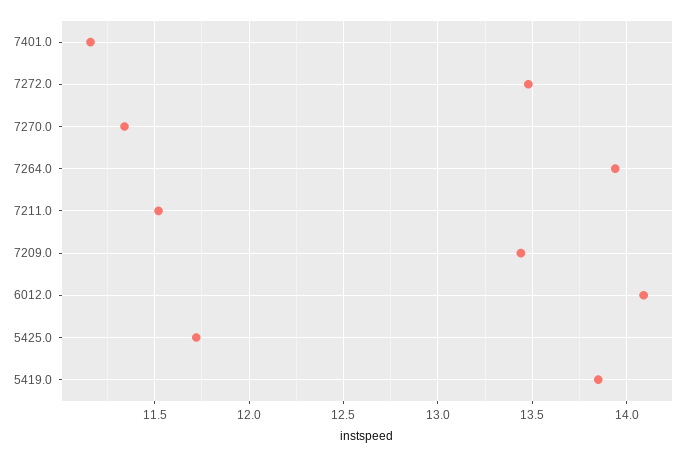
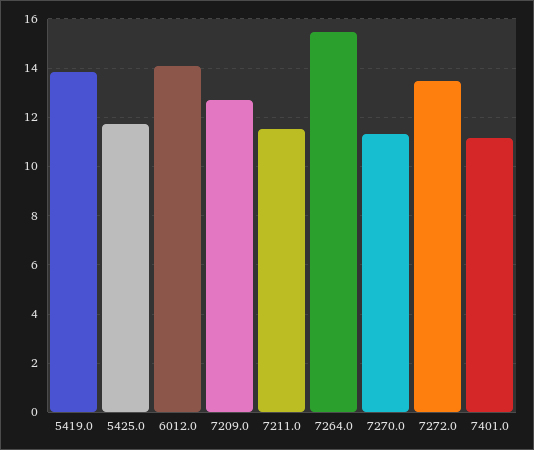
  {
    "7401.0": 11.15,
    "7272.0": 13.5,
    "7270.0": 11.35,
-   "7264.0": 13.95,
+   "7264.0": 15.5,
    "7211.0": 11.5,
-   "7209.0": 13.45,
+   "7209.0": 12.75,
    "6012.0": 14.1,
    "5425.0": 11.7,
    "5419.0": 13.85
  }

